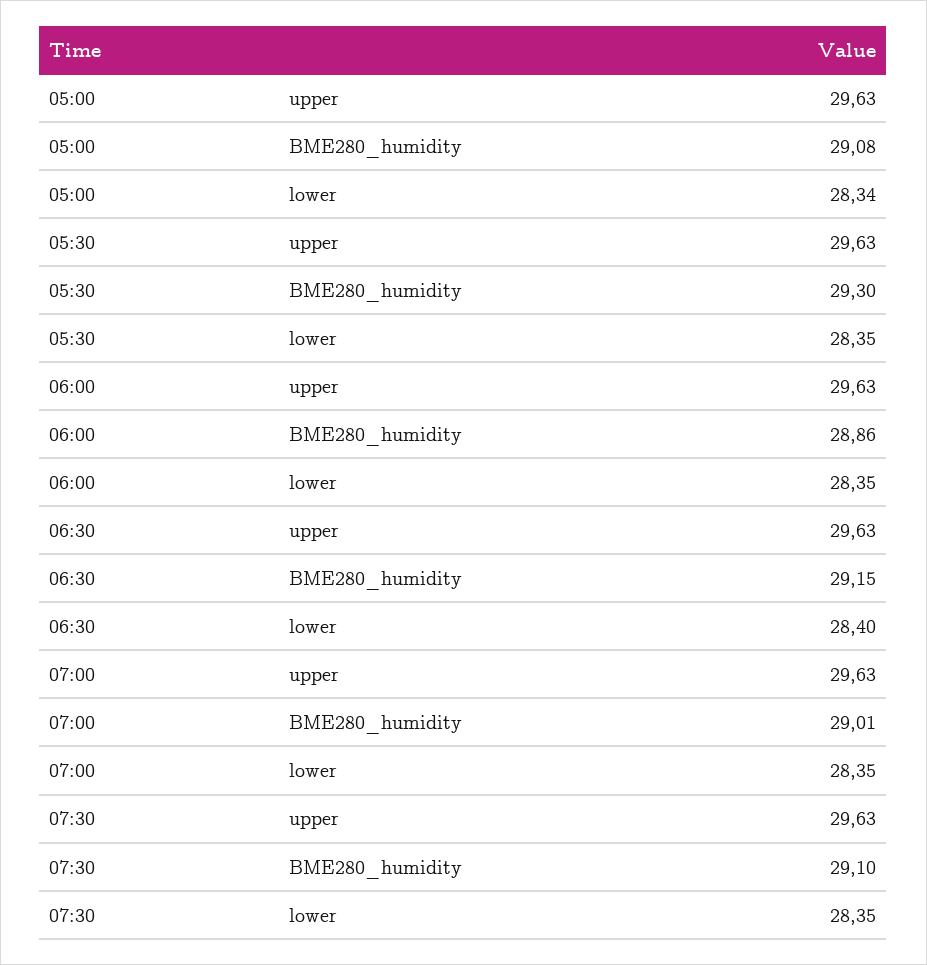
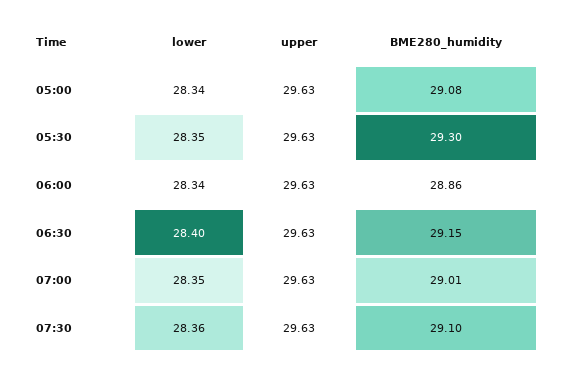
  {
    "05:00": {
      "upper": 29.63,
      "BME280_humidity": 29.08,
      "lower": 28.34
    },
    "05:30": {
      "upper": 29.63,
      "BME280_humidity": 29.3,
      "lower": 28.35
    },
    "06:00": {
      "upper": 29.63,
      "BME280_humidity": 28.86,
-     "lower": 28.35
+     "lower": 28.34
    },
    "06:30": {
      "upper": 29.63,
      "BME280_humidity": 29.15,
      "lower": 28.4
    },
    "07:00": {
      "upper": 29.63,
      "BME280_humidity": 29.01,
      "lower": 28.35
    },
    "07:30": {
      "upper": 29.63,
      "BME280_humidity": 29.1,
-     "lower": 28.35
+     "lower": 28.36
    }
  }

